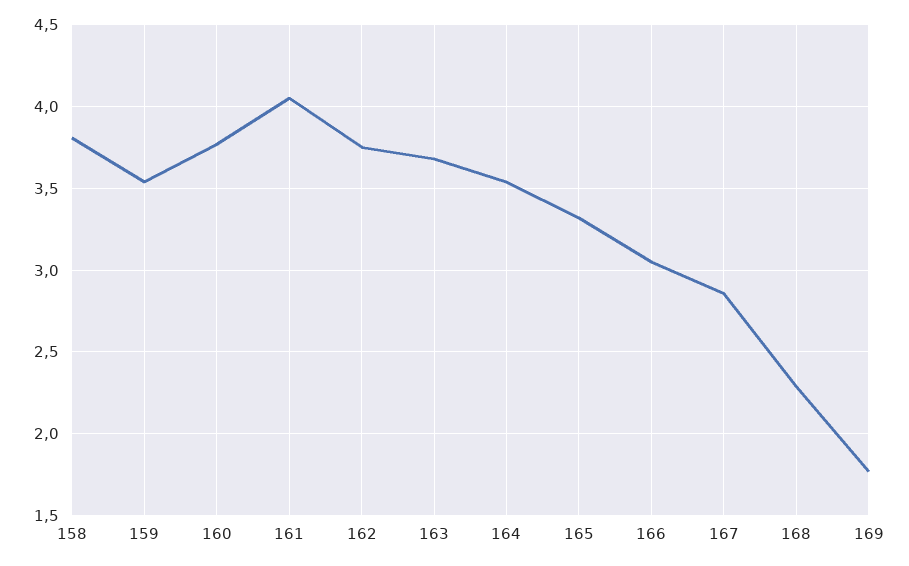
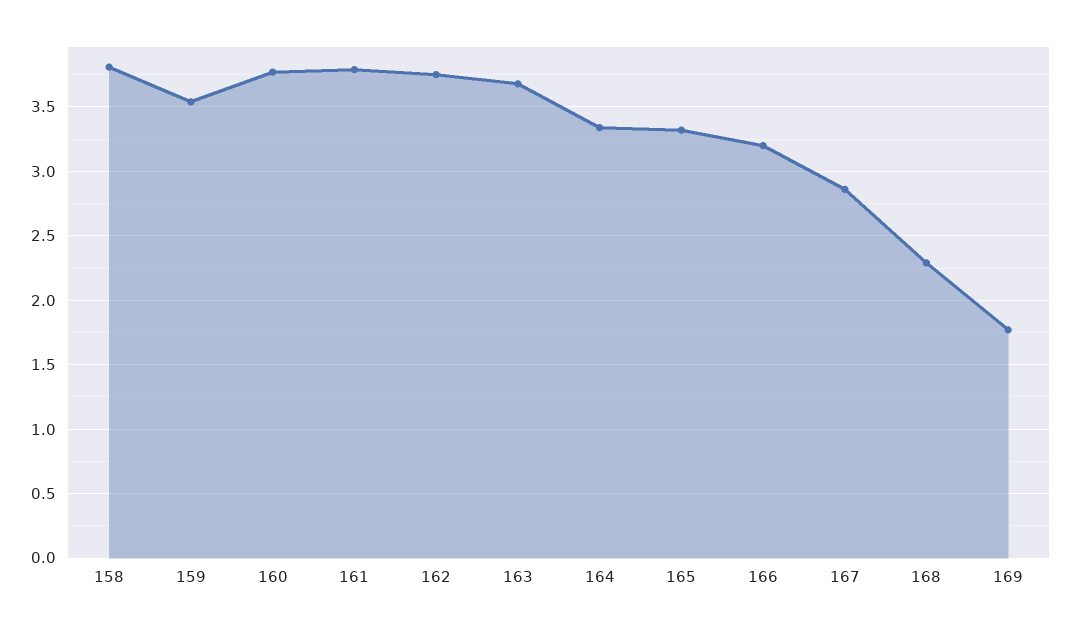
  {
    "158": 3.8,
    "159": 3.55,
    "160": 3.75,
-   "161": 4.05,
+   "161": 3.8,
    "162": 3.75,
    "163": 3.7,
-   "164": 3.55,
+   "164": 3.35,
    "165": 3.3,
-   "166": 3.05,
+   "166": 3.2,
    "167": 2.85,
    "168": 2.3,
    "169": 1.75
  }

